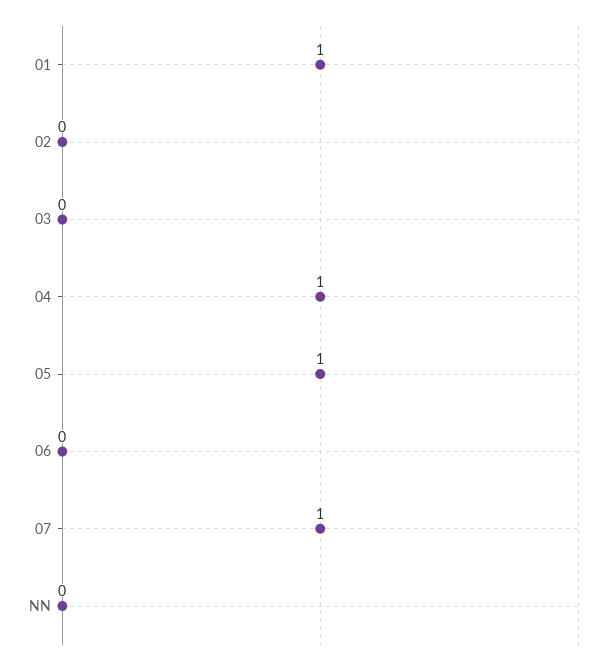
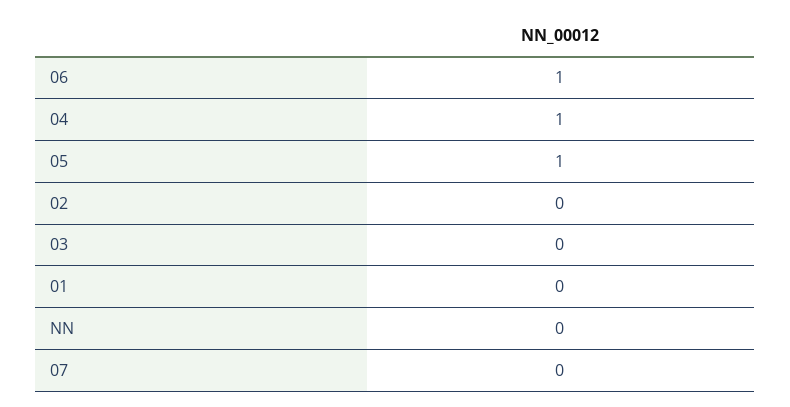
  {
-   "01": 1,
+   "01": 0,
    "02": 0,
    "03": 0,
    "04": 1,
    "05": 1,
-   "06": 0,
+   "06": 1,
-   "07": 1,
+   "07": 0,
    "NN": 0
  }

